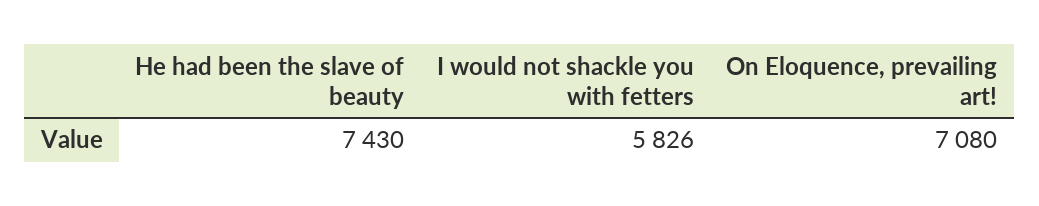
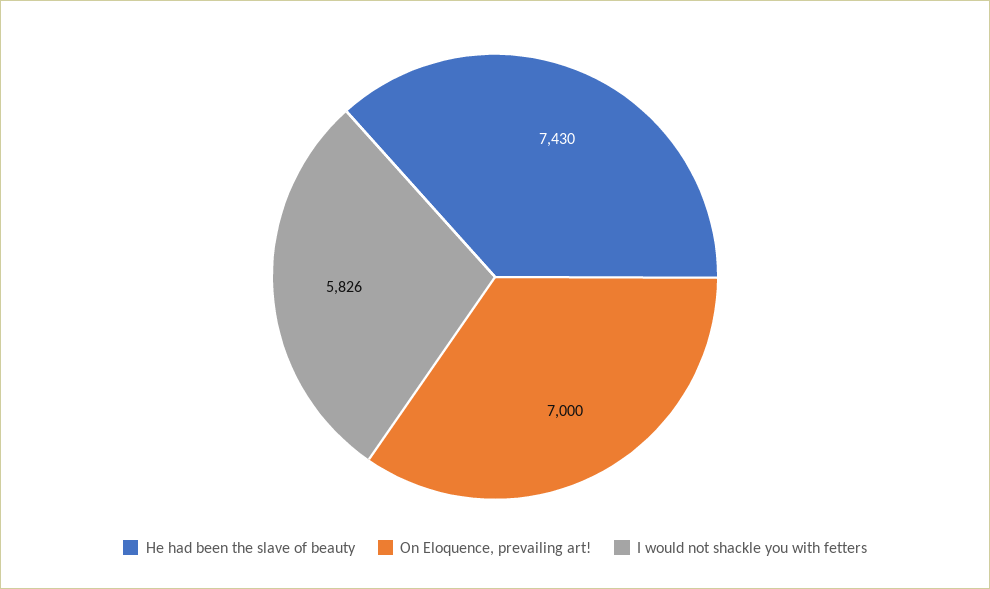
  {
    "He had been the slave of beauty": 7430,
    "I would not shackle you with fetters": 5826,
-   "On Eloquence, prevailing art!": 7080
+   "On Eloquence, prevailing art!": 7000
  }

